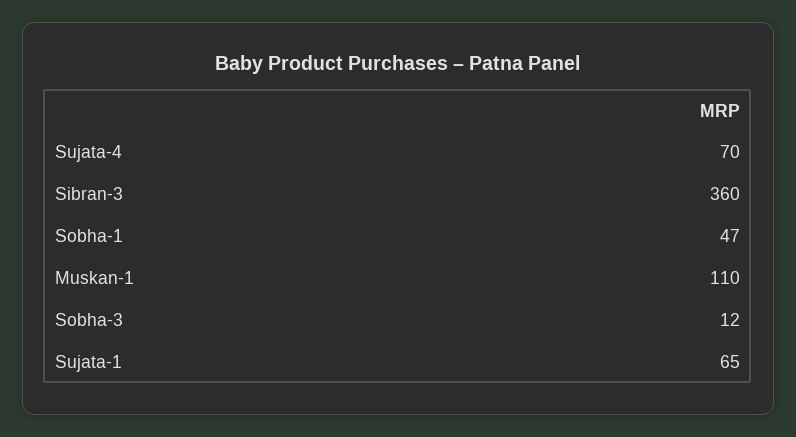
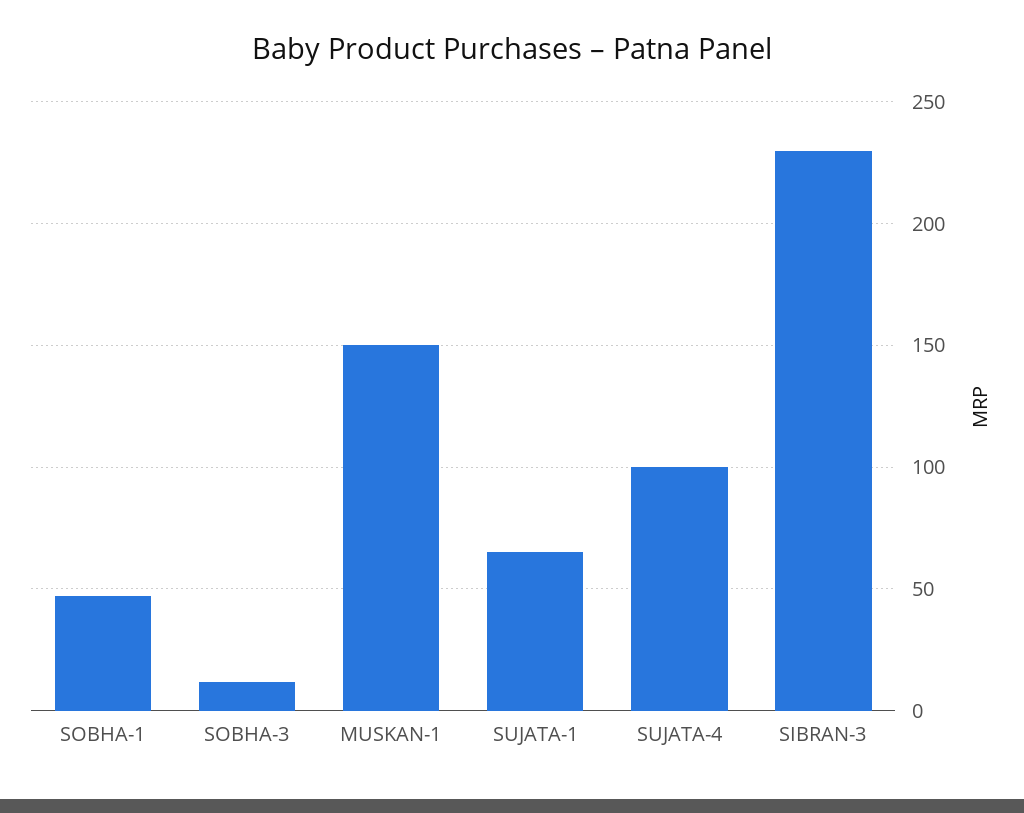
  {
-   "Sujata-4": 70,
+   "Sujata-4": 100,
-   "Sibran-3": 360,
+   "Sibran-3": 230,
    "Sobha-1": 47,
-   "Muskan-1": 110,
+   "Muskan-1": 150,
    "Sobha-3": 12,
    "Sujata-1": 65
  }

